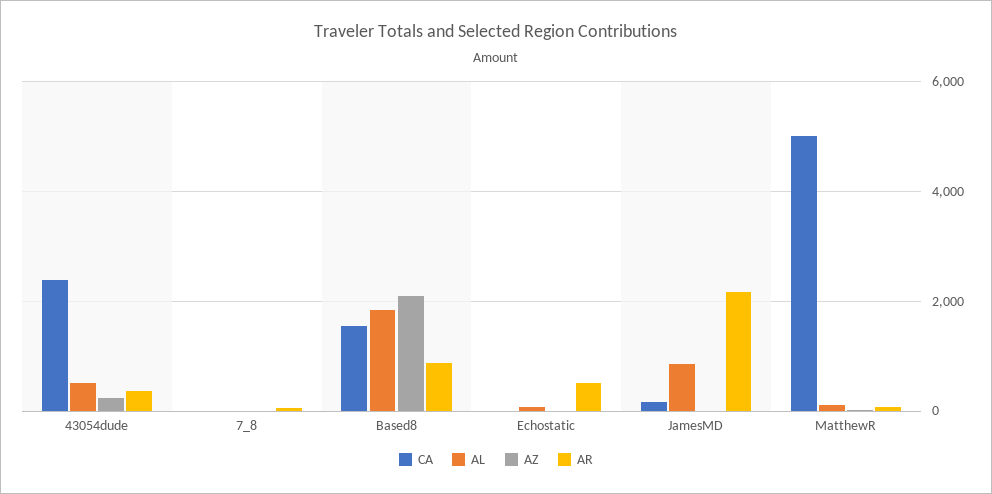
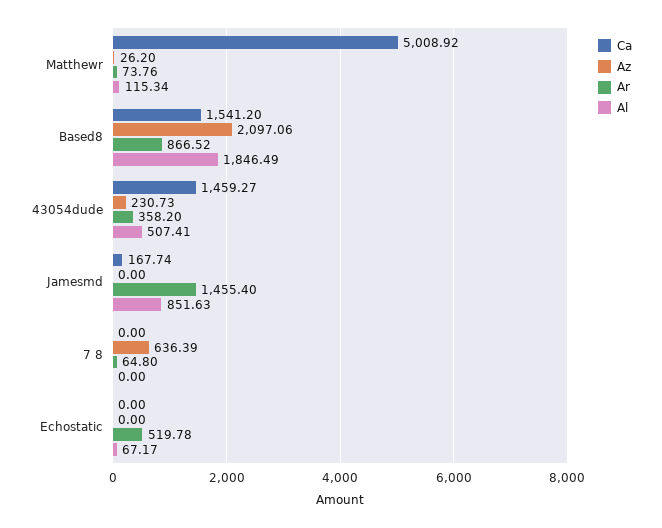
  {
    "CA": {
-     "43054dude": 2400,
+     "43054dude": 1459.27,
      "7_8": 0,
      "Based8": 1541.2,
      "Echostatic": 0,
      "JamesMD": 167.74,
      "MatthewR": 5008.92
    },
    "AL": {
      "43054dude": 507.41,
      "7_8": 0,
      "Based8": 1846.49,
      "Echostatic": 67.17,
      "JamesMD": 851.63,
      "MatthewR": 115.34
    },
    "AZ": {
      "43054dude": 230.73,
-     "7_8": 0,
+     "7_8": 636.39,
      "Based8": 2097.06,
      "Echostatic": 0,
      "JamesMD": 0,
      "MatthewR": 26.2
    },
    "AR": {
      "43054dude": 358.2,
      "7_8": 64.8,
      "Based8": 866.52,
      "Echostatic": 519.78,
-     "JamesMD": 2200,
+     "JamesMD": 1455.4,
      "MatthewR": 73.76
    }
  }

